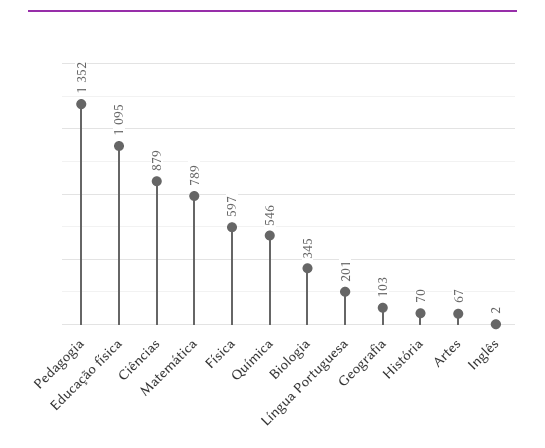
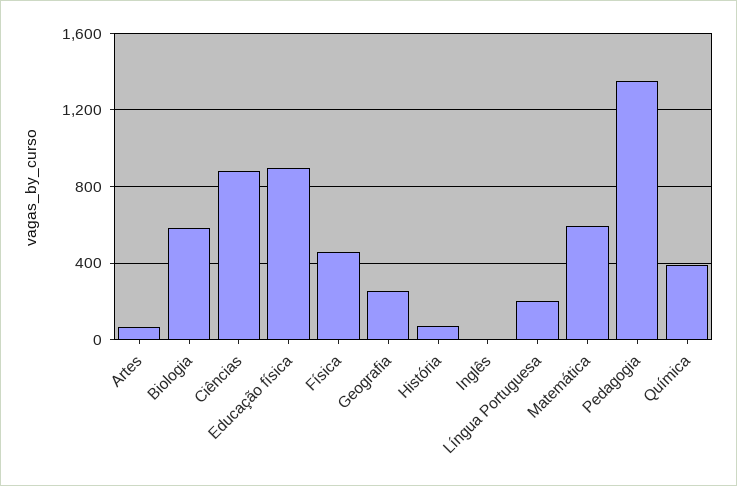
  {
    "Pedagogia": 1352,
-   "Educação física": 1095,
+   "Educação física": 900,
    "Ciências": 879,
-   "Matemática": 789,
+   "Matemática": 600,
-   "Física": 597,
+   "Física": 450,
-   "Química": 546,
+   "Química": 400,
-   "Biologia": 345,
+   "Biologia": 600,
    "Língua Portuguesa": 201,
-   "Geografia": 103,
+   "Geografia": 250,
    "História": 70,
    "Artes": 67,
    "Inglês": 2
  }

